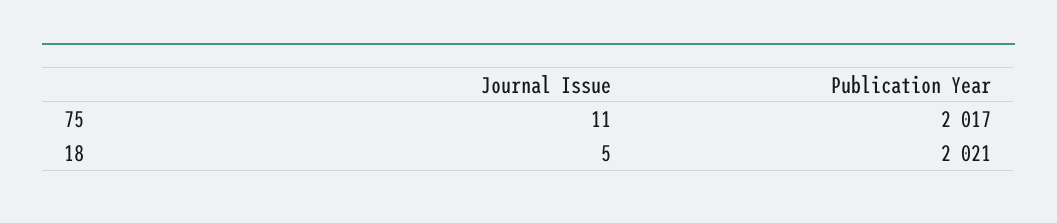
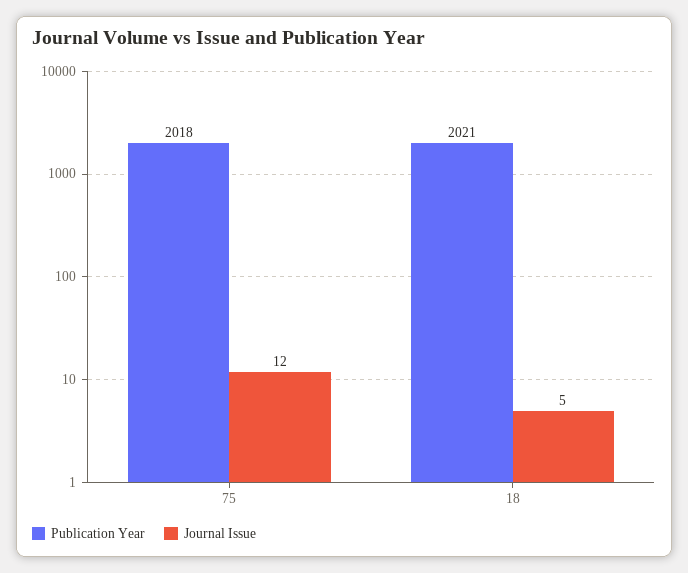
  {
    "Journal Issue": {
-     "75": 11,
+     "75": 12,
      "18": 5
    },
    "Publication Year": {
-     "75": 2017,
+     "75": 2018,
      "18": 2021
    }
  }

